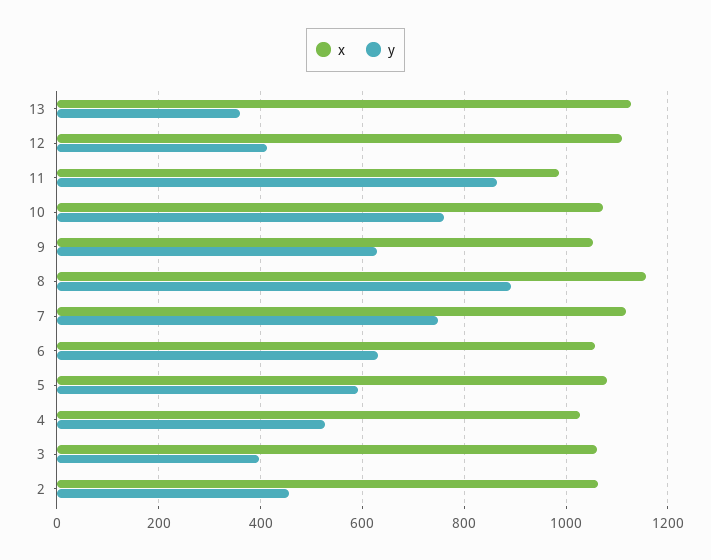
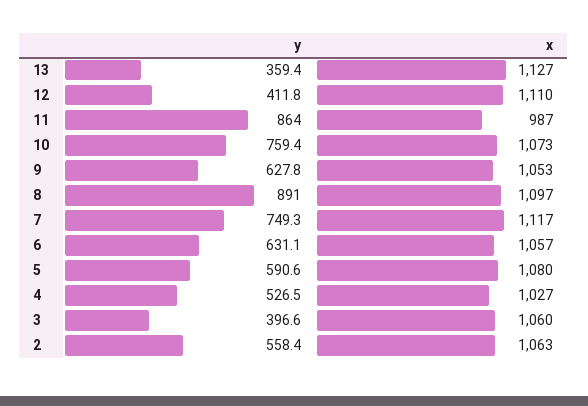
  {
    "x": {
      "13": 1127,
      "12": 1110,
      "11": 987,
      "10": 1073,
      "9": 1053,
-     "8": 1160,
+     "8": 1097,
      "7": 1117,
      "6": 1057,
      "5": 1080,
      "4": 1027,
      "3": 1060,
      "2": 1063
    },
    "y": {
      "13": 359.4,
      "12": 411.8,
      "11": 864,
      "10": 759.4,
      "9": 627.8,
      "8": 891,
      "7": 749.3,
      "6": 631.1,
      "5": 590.6,
      "4": 526.5,
      "3": 396.6,
-     "2": 460
+     "2": 558.4
    }
  }

